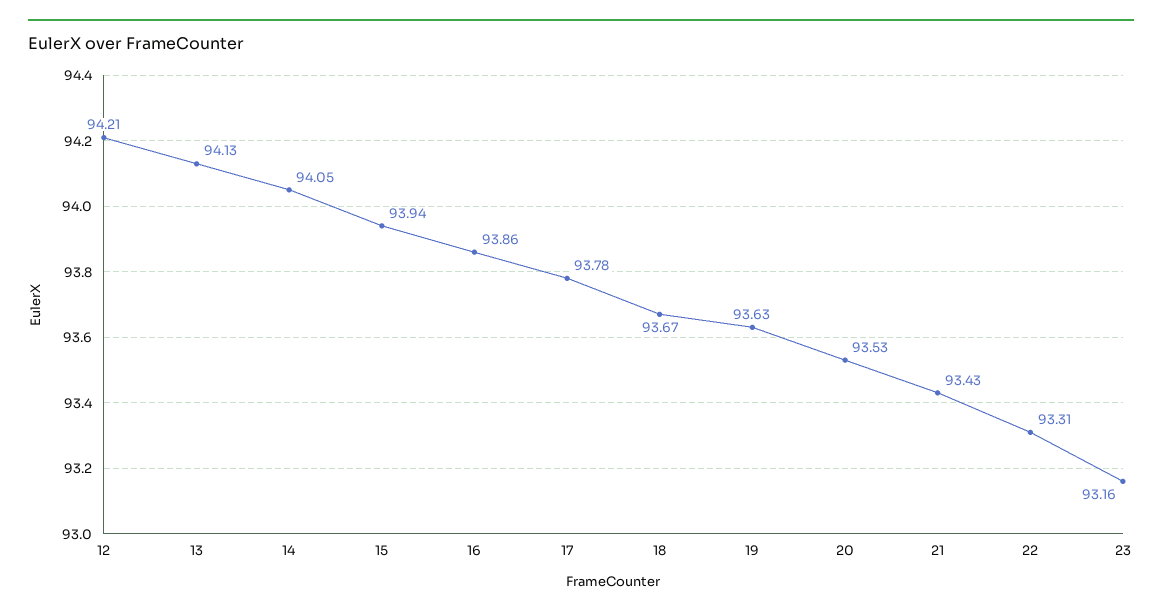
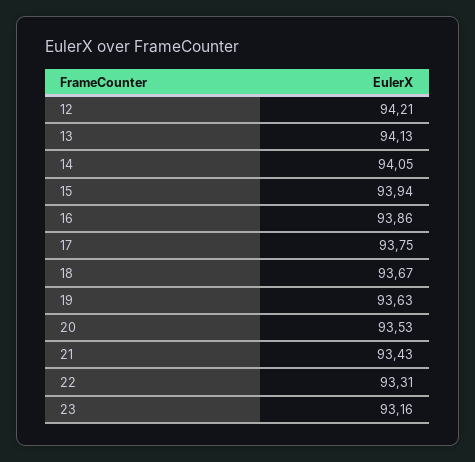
  {
    "12": 94.21,
    "13": 94.13,
    "14": 94.05,
    "15": 93.94,
    "16": 93.86,
-   "17": 93.78,
+   "17": 93.75,
    "18": 93.67,
    "19": 93.63,
    "20": 93.53,
    "21": 93.43,
    "22": 93.31,
    "23": 93.16
  }

